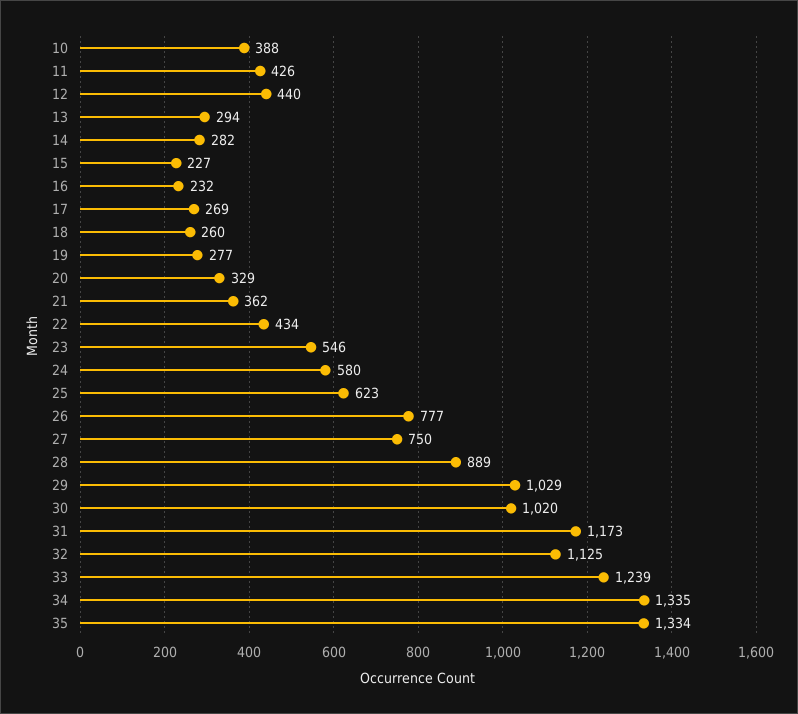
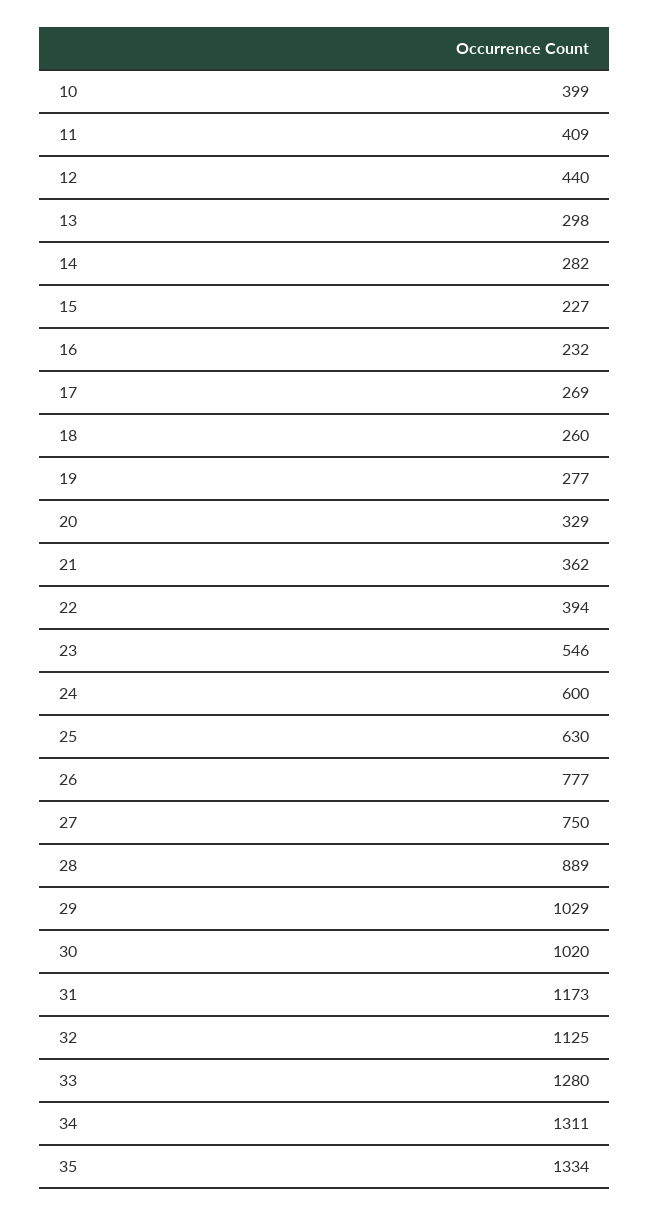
  {
-   "10": 388,
+   "10": 399,
-   "11": 426,
+   "11": 409,
    "12": 440,
-   "13": 294,
+   "13": 298,
    "14": 282,
    "15": 227,
    "16": 232,
    "17": 269,
    "18": 260,
    "19": 277,
    "20": 329,
    "21": 362,
-   "22": 434,
+   "22": 394,
    "23": 546,
-   "24": 580,
+   "24": 600,
-   "25": 623,
+   "25": 630,
    "26": 777,
    "27": 750,
    "28": 889,
    "29": 1029,
    "30": 1020,
    "31": 1173,
    "32": 1125,
-   "33": 1239,
+   "33": 1280,
-   "34": 1335,
+   "34": 1311,
    "35": 1334
  }

